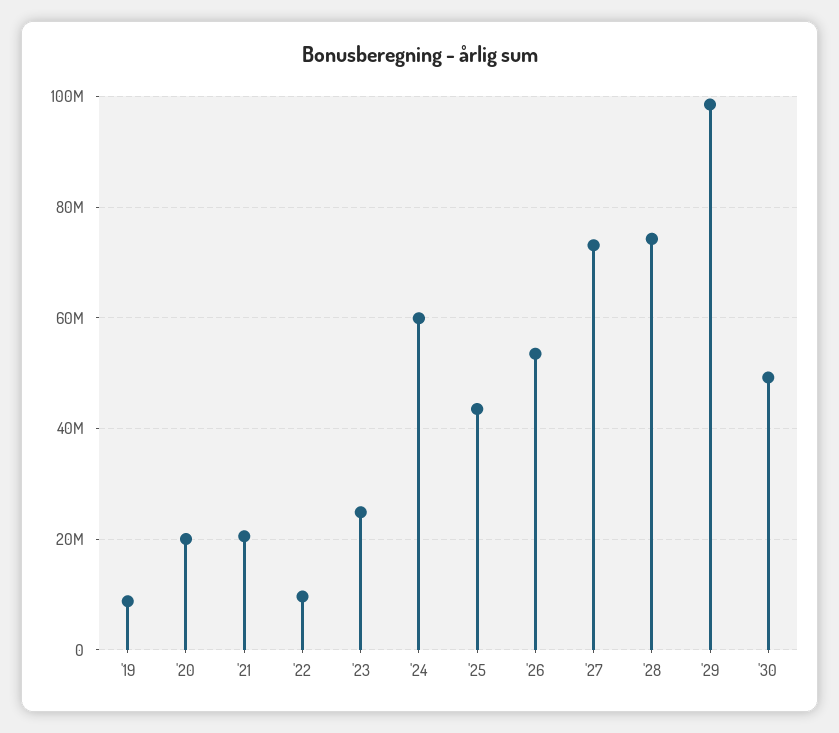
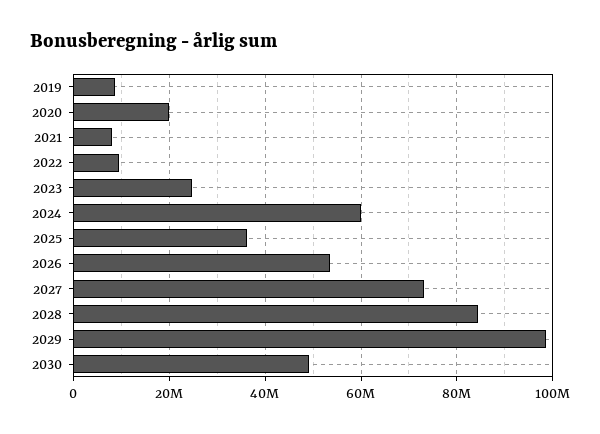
  {
    "'19": 8000000,
    "'20": 20000000,
-   "'21": 20000000,
+   "'21": 8000000,
    "'22": 10000000,
    "'23": 24000000,
    "'24": 60000000,
-   "'25": 44000000,
+   "'25": 36000000,
    "'26": 54000000,
    "'27": 74000000,
-   "'28": 74000000,
+   "'28": 84000000,
    "'29": 98000000,
    "'30": 50000000
  }

